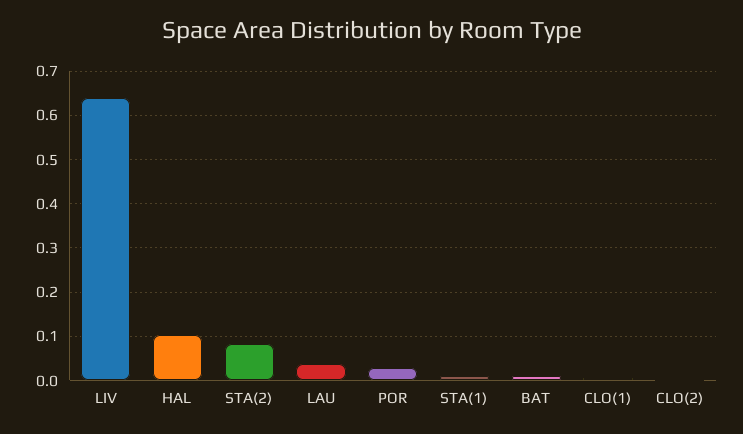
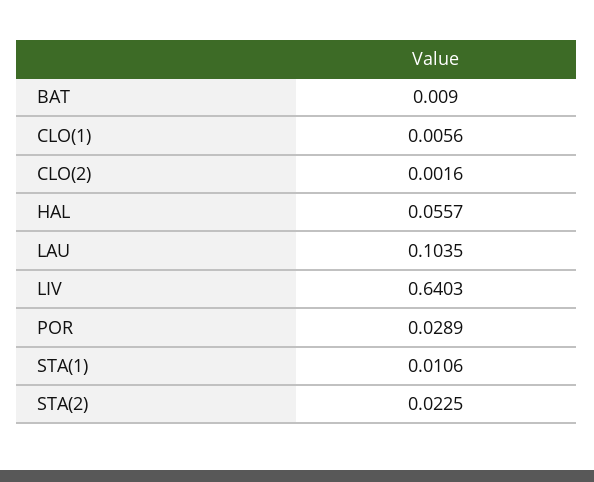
  {
    "LIV": 0.6403,
-   "HAL": 0.1,
+   "HAL": 0.0557,
-   "STA(2)": 0.08,
+   "STA(2)": 0.0225,
-   "LAU": 0.04,
+   "LAU": 0.1035,
    "POR": 0.0289,
    "STA(1)": 0.0106,
    "BAT": 0.009,
    "CLO(1)": 0.0056,
    "CLO(2)": 0.0016
  }

